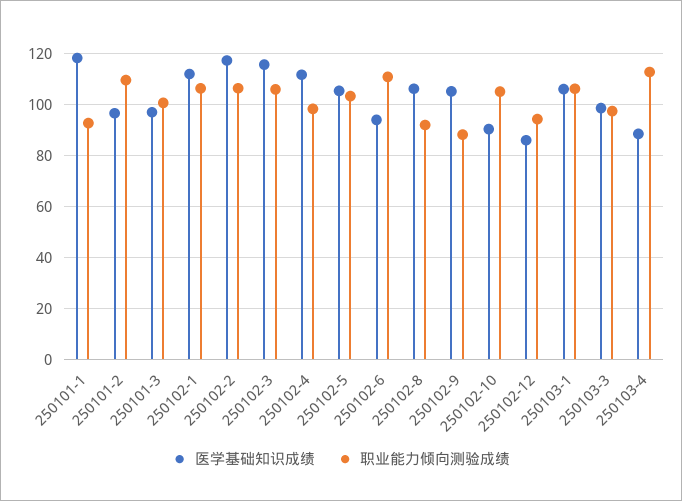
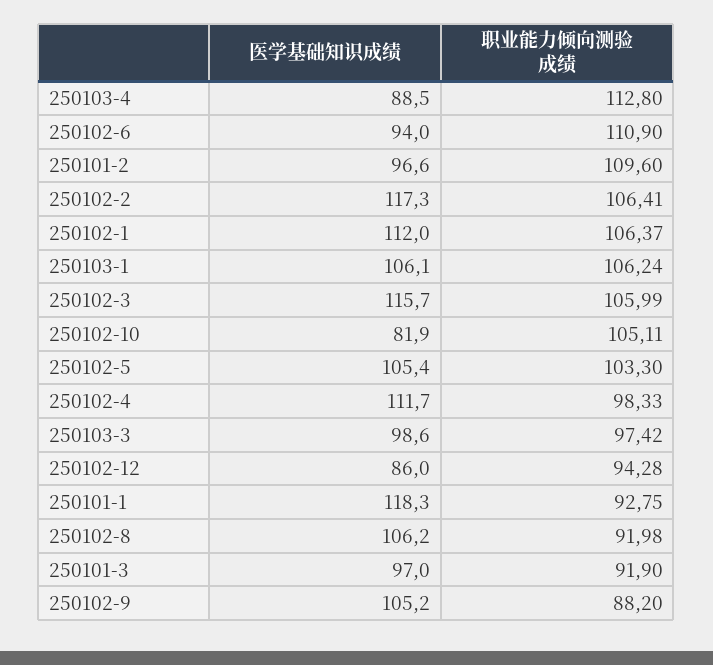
  {
    "医学基础知识成绩": {
      "250101-1": 118.3,
      "250101-2": 96.6,
      "250101-3": 97,
      "250102-1": 112,
      "250102-2": 117.3,
      "250102-3": 115.7,
      "250102-4": 111.7,
      "250102-5": 105.4,
      "250102-6": 94,
      "250102-8": 106.2,
      "250102-9": 105.2,
-     "250102-10": 90,
+     "250102-10": 81.9,
      "250102-12": 86,
      "250103-1": 106.1,
      "250103-3": 98.6,
      "250103-4": 88.5
    },
    "职业能力倾向测验成绩": {
      "250101-1": 92.75,
      "250101-2": 109.6,
-     "250101-3": 100,
+     "250101-3": 91.9,
      "250102-1": 106.37,
      "250102-2": 106.41,
      "250102-3": 105.99,
      "250102-4": 98.33,
      "250102-5": 103.3,
      "250102-6": 110.9,
      "250102-8": 91.98,
      "250102-9": 88.2,
      "250102-10": 105.11,
      "250102-12": 94.28,
      "250103-1": 106.24,
      "250103-3": 97.42,
      "250103-4": 112.8
    }
  }

